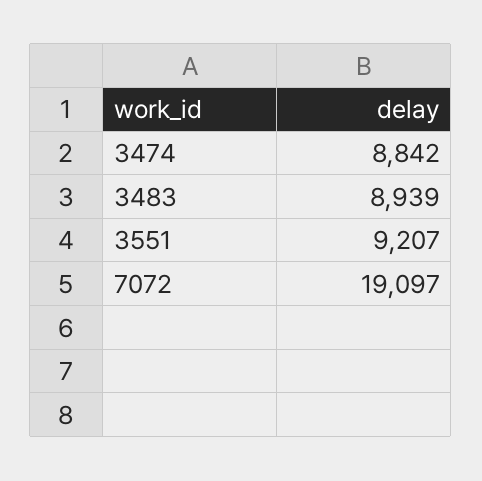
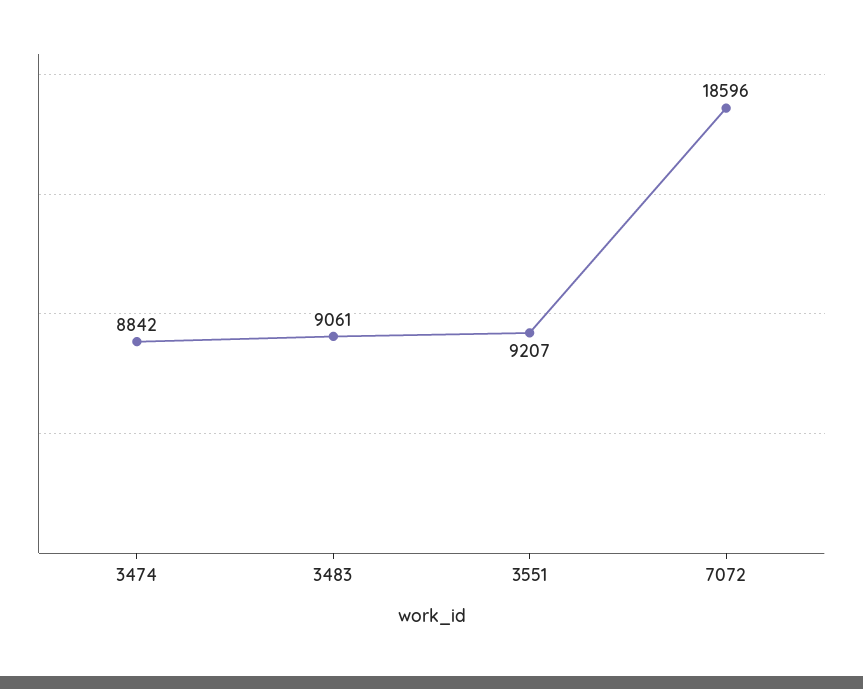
  {
    "3474": 8842,
-   "3483": 8939,
+   "3483": 9061,
    "3551": 9207,
-   "7072": 19097
+   "7072": 18596
  }

